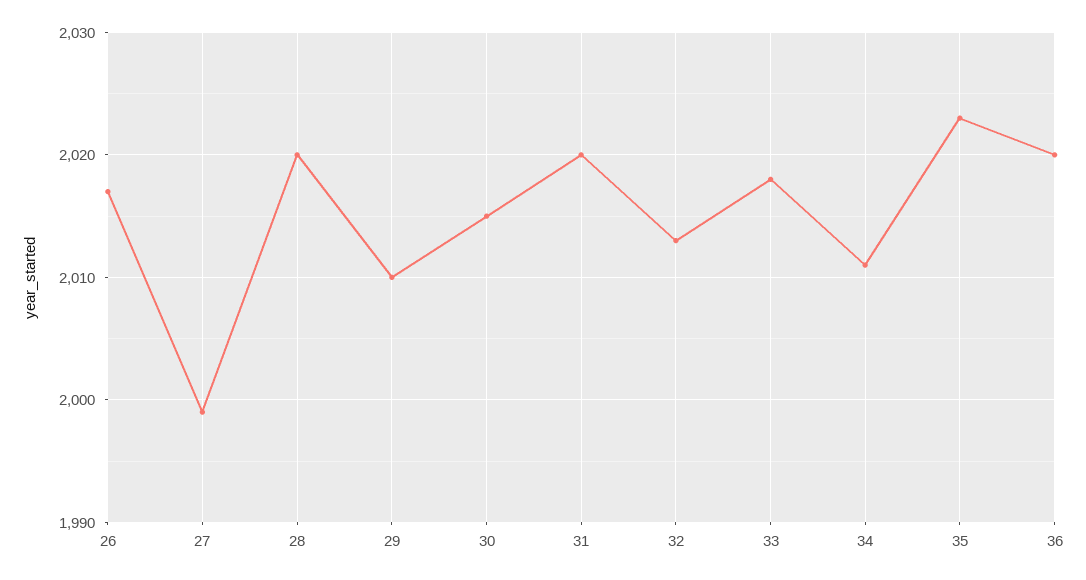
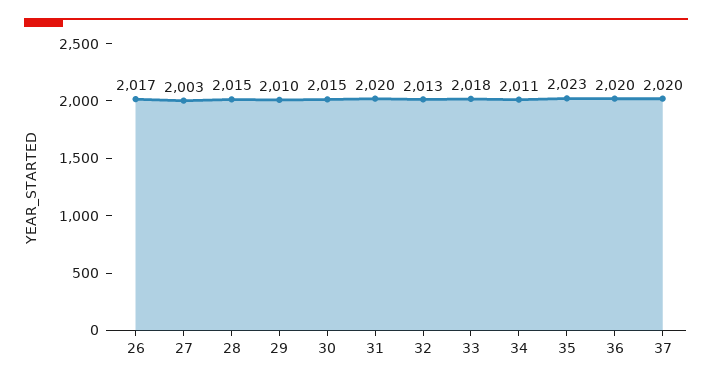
  {
    "26": 2017,
-   "27": 1999,
+   "27": 2003,
-   "28": 2020,
+   "28": 2015,
    "29": 2010,
    "30": 2015,
    "31": 2020,
    "32": 2013,
    "33": 2018,
    "34": 2011,
    "35": 2023,
-   "36": 2020
+   "36": 2020,
+   "37": 2020
  }

